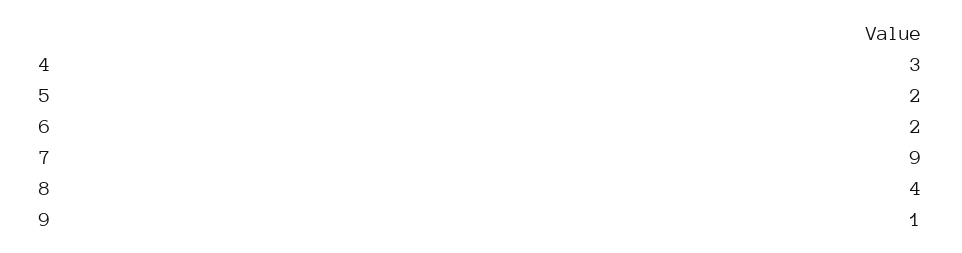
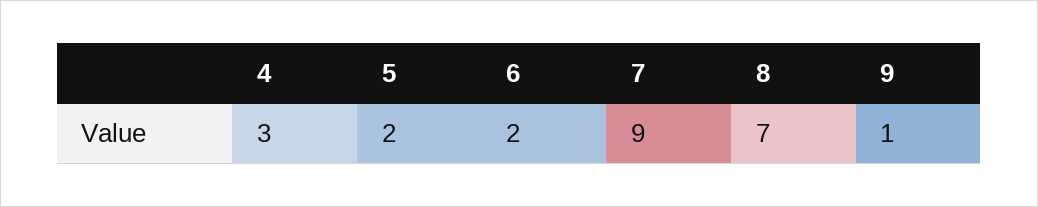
  {
    "4": 3,
    "5": 2,
    "6": 2,
    "7": 9,
-   "8": 4,
+   "8": 7,
    "9": 1
  }

